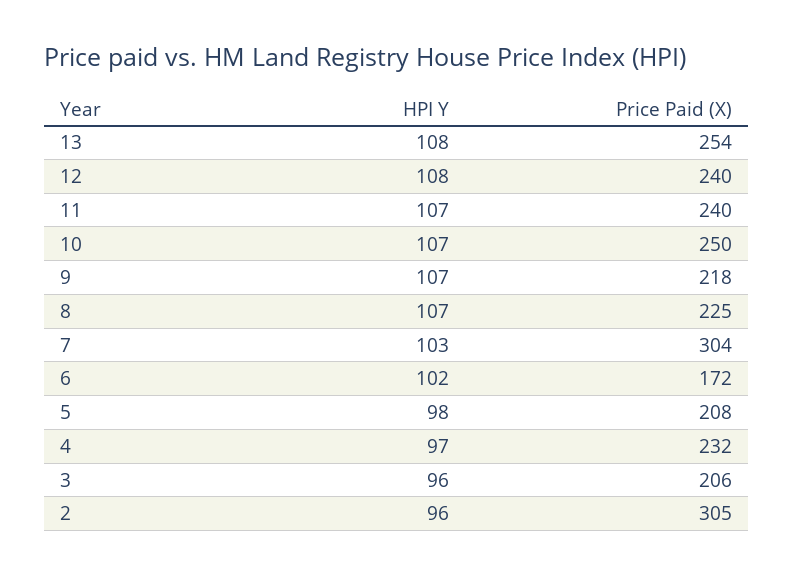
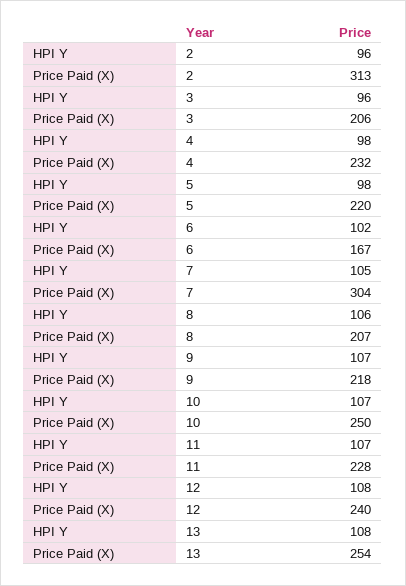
  {
    "HPI Y": {
      "13": 108,
      "12": 108,
      "11": 107,
      "10": 107,
      "9": 107,
-     "8": 107,
+     "8": 106,
-     "7": 103,
+     "7": 105,
      "6": 102,
      "5": 98,
-     "4": 97,
+     "4": 98,
      "3": 96,
      "2": 96
    },
    "Price Paid (X)": {
      "13": 254,
      "12": 240,
-     "11": 240,
+     "11": 228,
      "10": 250,
      "9": 218,
-     "8": 225,
+     "8": 207,
      "7": 304,
-     "6": 172,
+     "6": 167,
-     "5": 208,
+     "5": 220,
      "4": 232,
      "3": 206,
-     "2": 305
+     "2": 313
    }
  }

